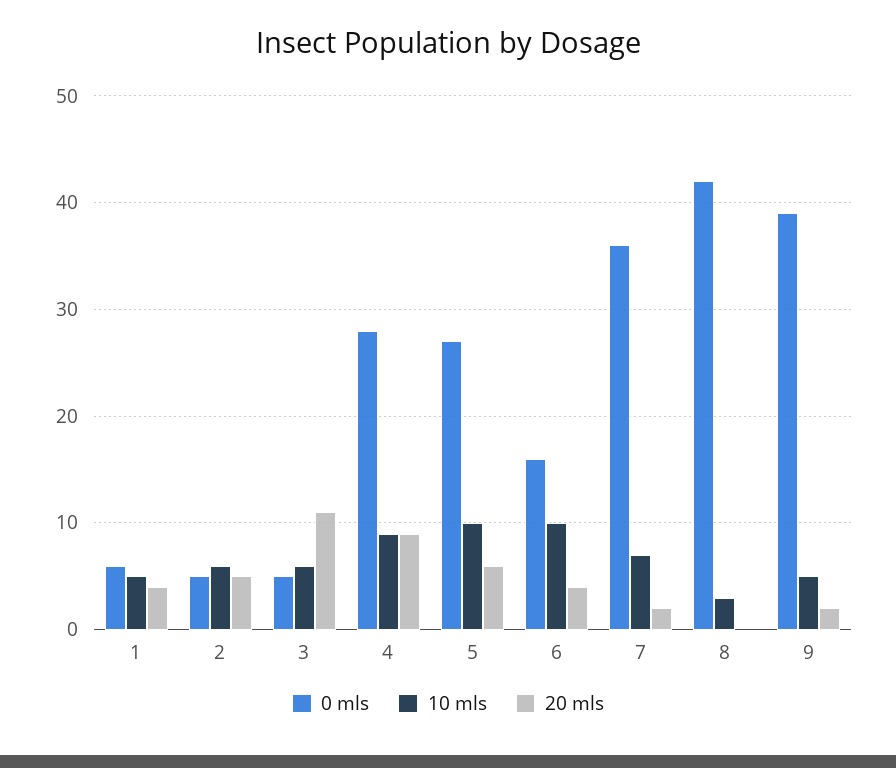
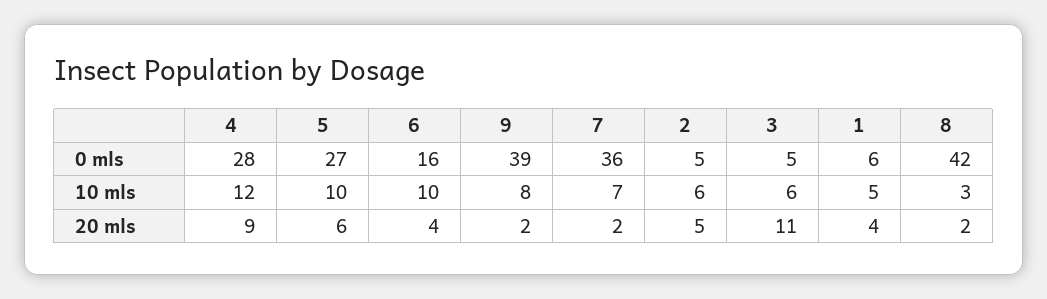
  {
    "0 mls": {
      "1": 6,
      "2": 5,
      "3": 5,
      "4": 28,
      "5": 27,
      "6": 16,
      "7": 36,
      "8": 42,
      "9": 39
    },
    "10 mls": {
      "1": 5,
      "2": 6,
      "3": 6,
-     "4": 9,
+     "4": 12,
      "5": 10,
      "6": 10,
      "7": 7,
      "8": 3,
-     "9": 5
+     "9": 8
    },
    "20 mls": {
      "1": 4,
      "2": 5,
      "3": 11,
      "4": 9,
      "5": 6,
      "6": 4,
      "7": 2,
-     "8": 0,
+     "8": 2,
      "9": 2
    }
  }

